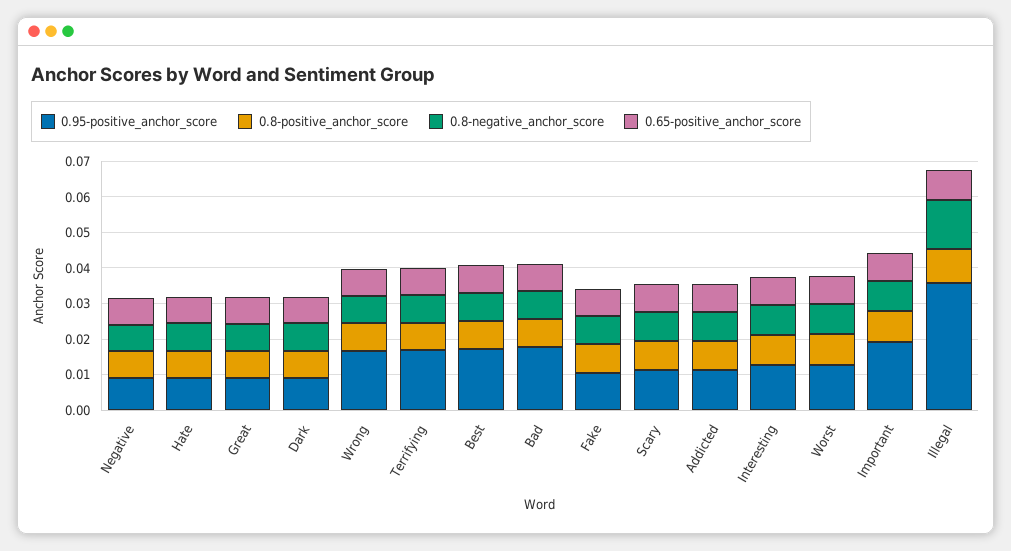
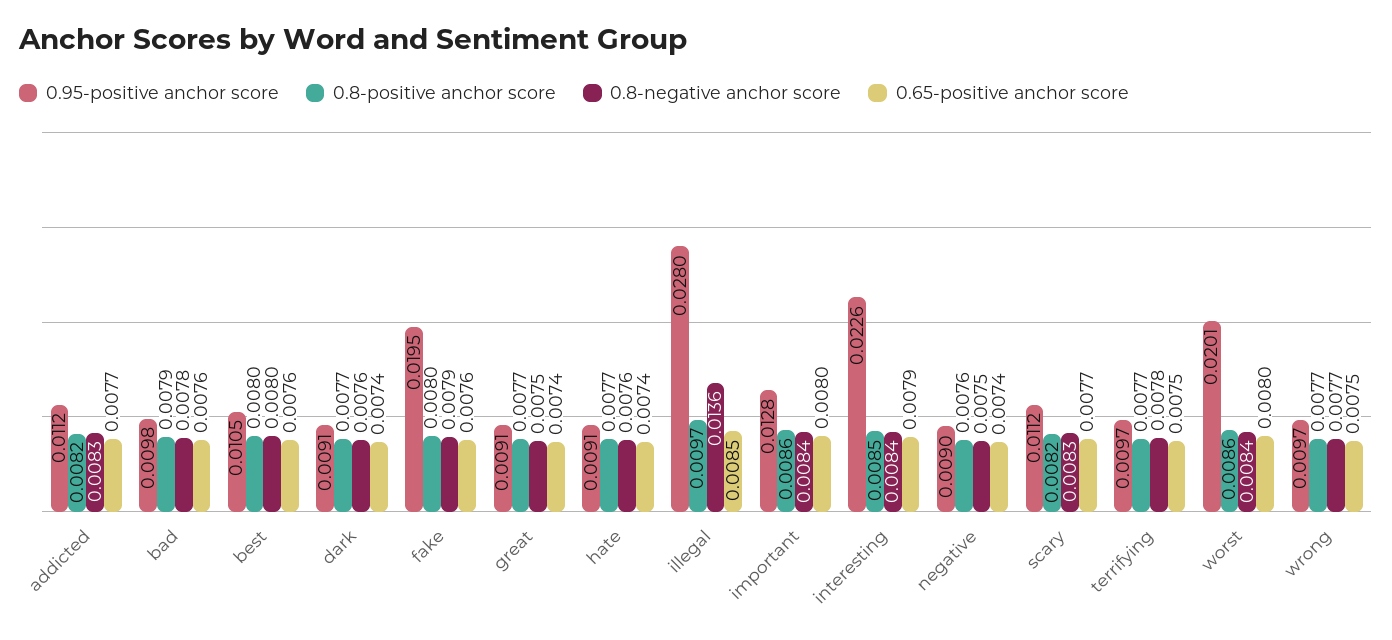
  {
    "0.95-positive_anchor_score": {
      "Negative": 0.009,
      "Hate": 0.0091,
      "Great": 0.0091,
      "Dark": 0.0091,
-     "Wrong": 0.0175,
+     "Wrong": 0.0097,
-     "Terrifying": 0.0175,
+     "Terrifying": 0.0097,
-     "Best": 0.0175,
+     "Best": 0.0105,
-     "Bad": 0.0175,
+     "Bad": 0.0098,
-     "Fake": 0.01,
+     "Fake": 0.0195,
      "Scary": 0.0112,
      "Addicted": 0.0112,
-     "Interesting": 0.0125,
+     "Interesting": 0.0226,
-     "Worst": 0.0125,
+     "Worst": 0.0201,
-     "Important": 0.02,
+     "Important": 0.0128,
-     "Illegal": 0.035
+     "Illegal": 0.028
    },
    "0.8-positive_anchor_score": {
      "Negative": 0.0076,
      "Hate": 0.0077,
      "Great": 0.0077,
      "Dark": 0.0077,
      "Wrong": 0.0077,
      "Terrifying": 0.0077,
      "Best": 0.008,
      "Bad": 0.0079,
      "Fake": 0.008,
      "Scary": 0.0082,
      "Addicted": 0.0082,
      "Interesting": 0.0085,
      "Worst": 0.0086,
      "Important": 0.0086,
      "Illegal": 0.0097
    },
    "0.8-negative_anchor_score": {
      "Negative": 0.0075,
      "Hate": 0.0076,
      "Great": 0.0075,
      "Dark": 0.0076,
      "Wrong": 0.0077,
      "Terrifying": 0.0078,
      "Best": 0.008,
      "Bad": 0.0078,
      "Fake": 0.0079,
      "Scary": 0.0083,
      "Addicted": 0.0083,
      "Interesting": 0.0084,
      "Worst": 0.0084,
      "Important": 0.0084,
      "Illegal": 0.0136
    },
    "0.65-positive_anchor_score": {
      "Negative": 0.0074,
      "Hate": 0.0074,
      "Great": 0.0074,
      "Dark": 0.0074,
      "Wrong": 0.0075,
      "Terrifying": 0.0075,
      "Best": 0.0076,
      "Bad": 0.0076,
      "Fake": 0.0076,
      "Scary": 0.0077,
      "Addicted": 0.0077,
      "Interesting": 0.0079,
      "Worst": 0.008,
      "Important": 0.008,
      "Illegal": 0.0085
    }
  }

